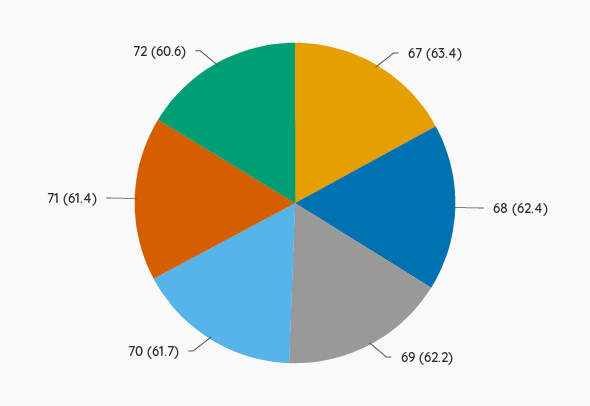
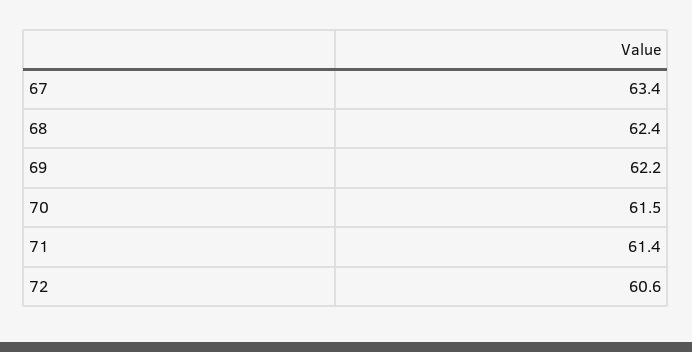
  {
    "67": 63.4,
    "68": 62.4,
    "69": 62.2,
-   "70": 61.7,
+   "70": 61.5,
    "71": 61.4,
    "72": 60.6
  }

